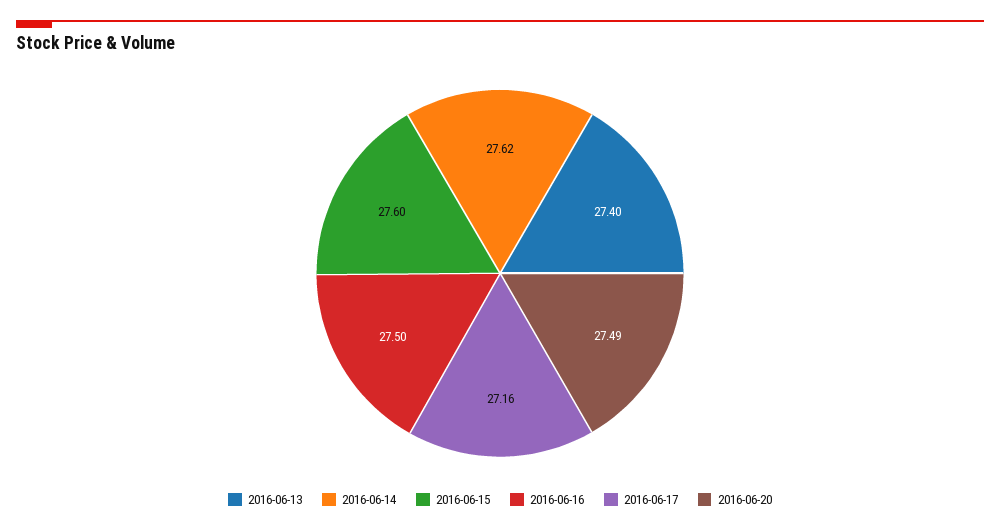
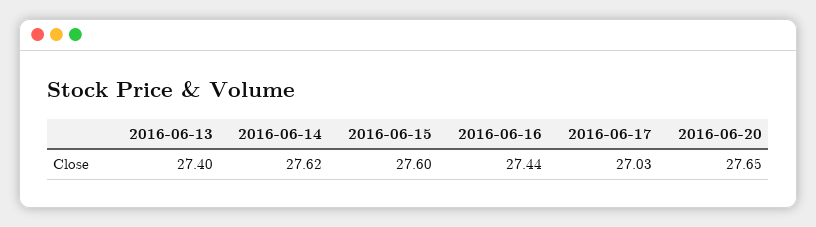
  {
    "2016-06-13": 27.4,
    "2016-06-14": 27.62,
    "2016-06-15": 27.6,
-   "2016-06-16": 27.5,
+   "2016-06-16": 27.44,
-   "2016-06-17": 27.16,
+   "2016-06-17": 27.03,
-   "2016-06-20": 27.49
+   "2016-06-20": 27.65
  }

